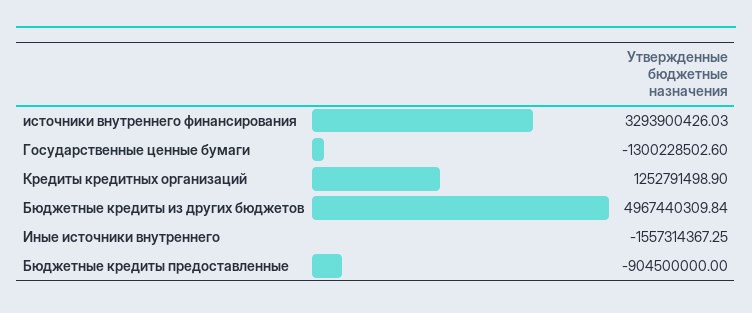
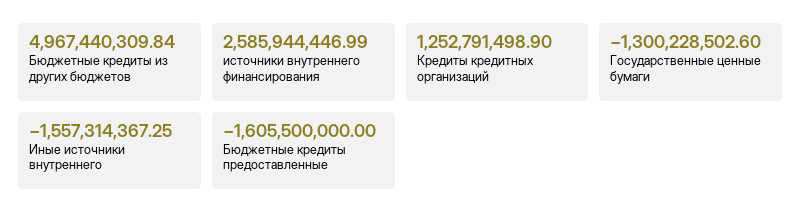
  {
-   "источники внутреннего финансирования": 3293900426.03,
+   "источники внутреннего финансирования": 2585944446.99,
    "Государственные ценные бумаги": -1300228502.6,
    "Кредиты кредитных организаций": 1252791498.9,
    "Бюджетные кредиты из других бюджетов": 4967440309.84,
    "Иные источники внутреннего": -1557314367.25,
-   "Бюджетные кредиты предоставленные": -904500000
+   "Бюджетные кредиты предоставленные": -1605500000
  }

